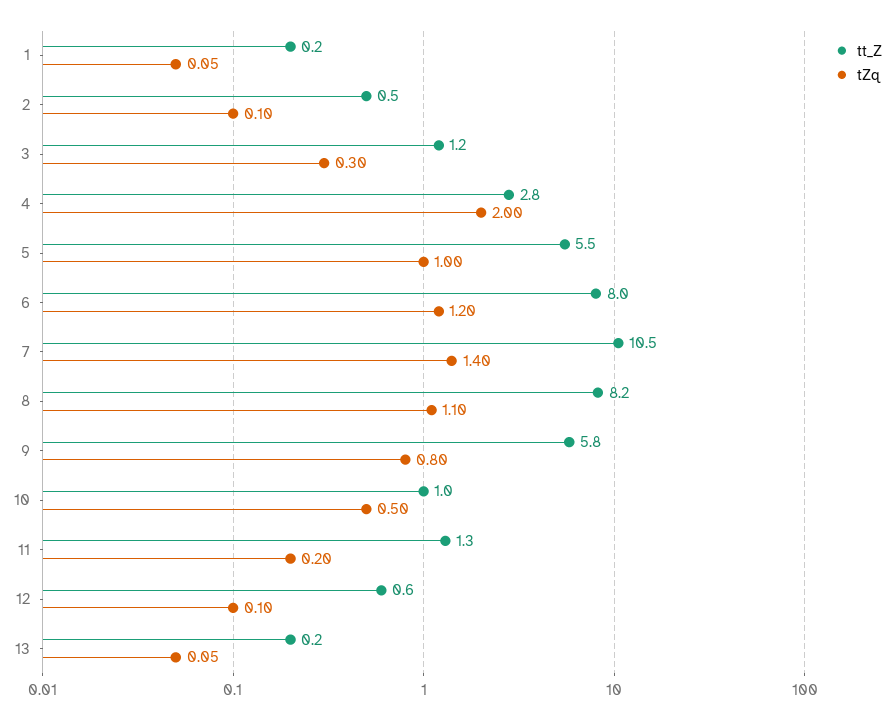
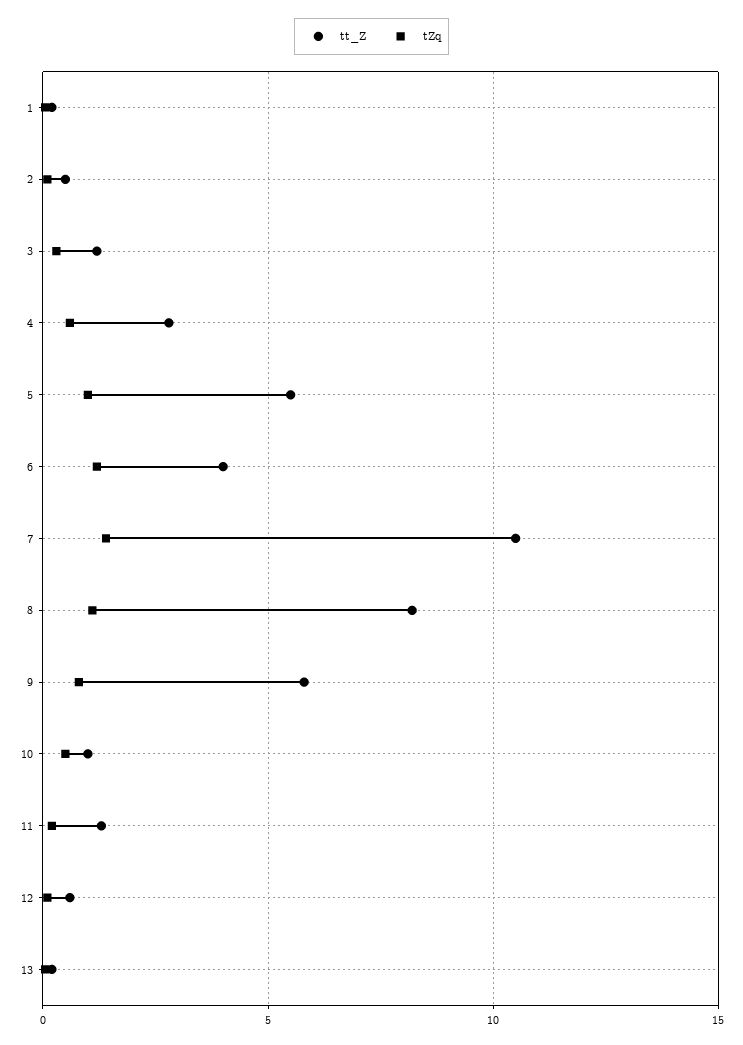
  {
    "tt_Z": {
      "1": 0.2,
      "2": 0.5,
      "3": 1.2,
      "4": 2.8,
      "5": 5.5,
-     "6": 8,
+     "6": 4,
      "7": 10.5,
      "8": 8.2,
      "9": 5.8,
      "10": 1,
      "11": 1.3,
      "12": 0.6,
      "13": 0.2
    },
    "tZq": {
      "1": 0.05,
      "2": 0.1,
      "3": 0.3,
-     "4": 2,
+     "4": 0.5,
      "5": 1,
      "6": 1.2,
      "7": 1.4,
      "8": 1.1,
      "9": 0.8,
      "10": 0.5,
      "11": 0.2,
      "12": 0.1,
      "13": 0.05
    }
  }

